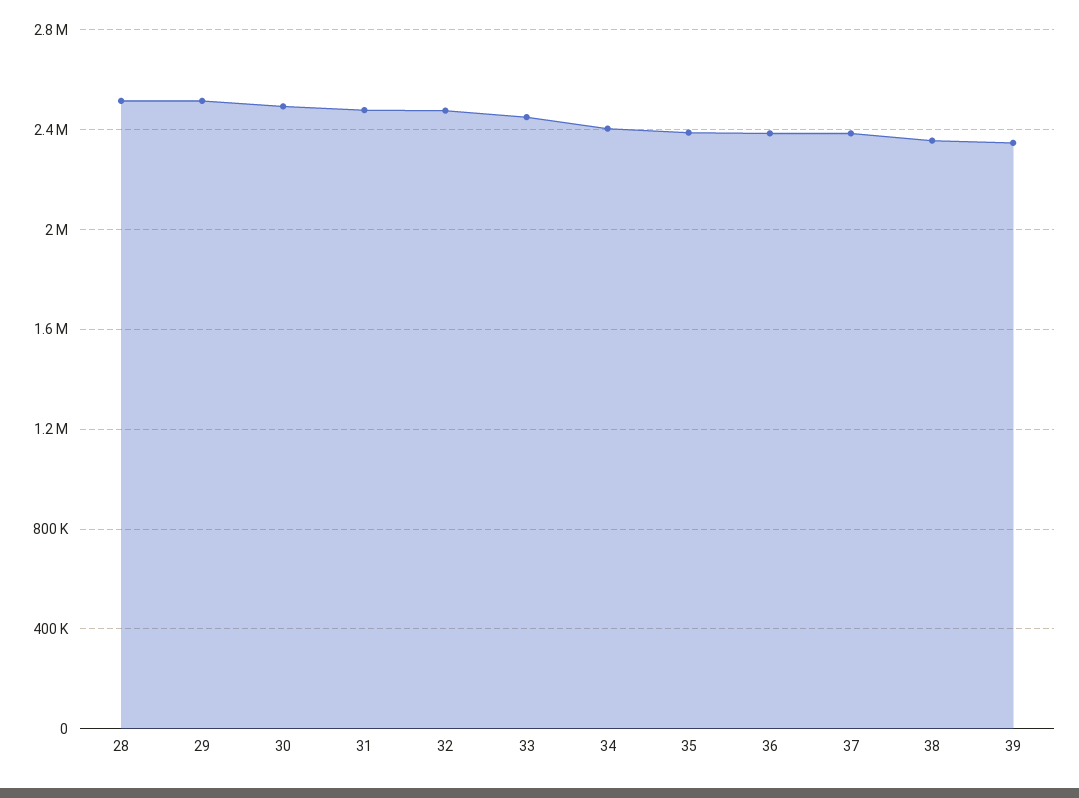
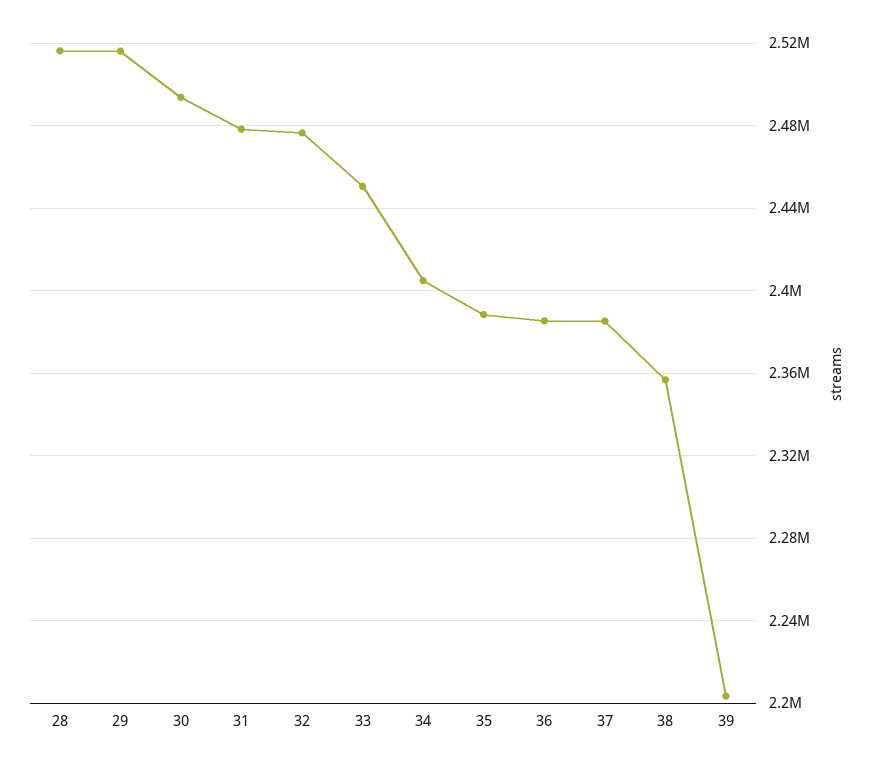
  {
    "28": 2515000,
    "29": 2515000,
    "30": 2495000,
    "31": 2480000,
    "32": 2475000,
    "33": 2450000,
    "34": 2405000,
    "35": 2390000,
    "36": 2385000,
    "37": 2385000,
    "38": 2355000,
-   "39": 2350000
+   "39": 2205000
  }

